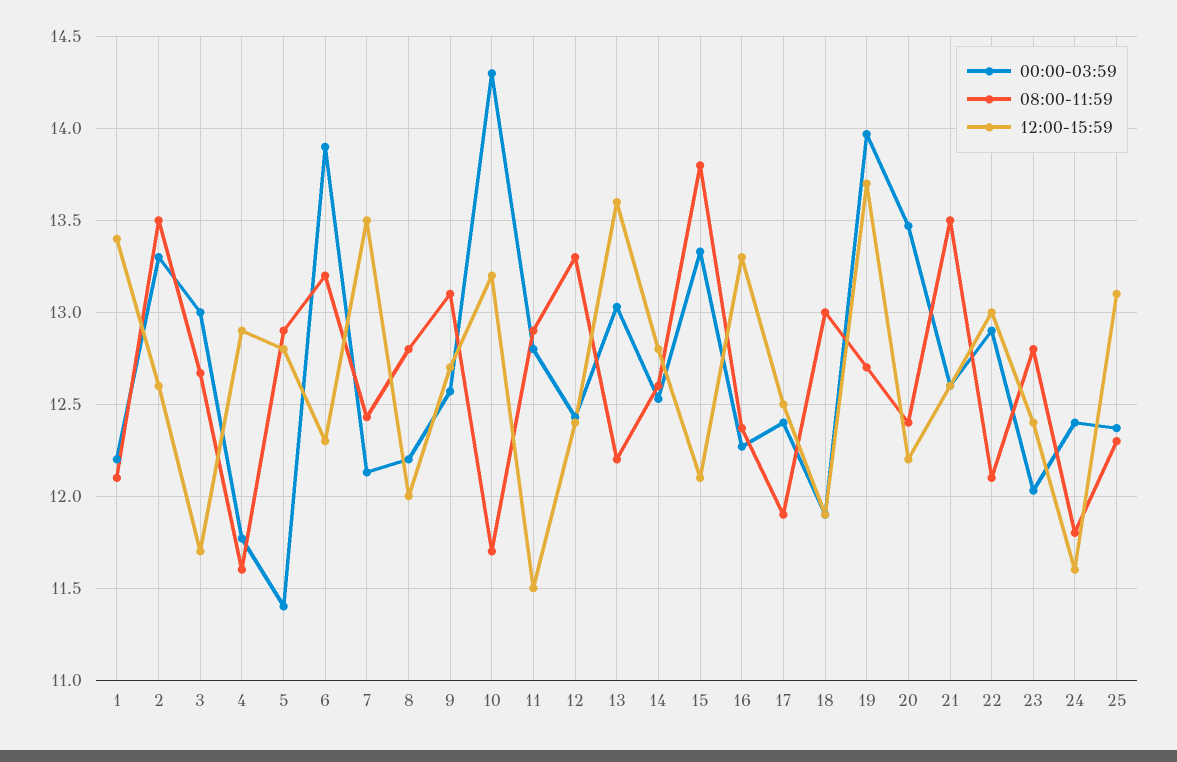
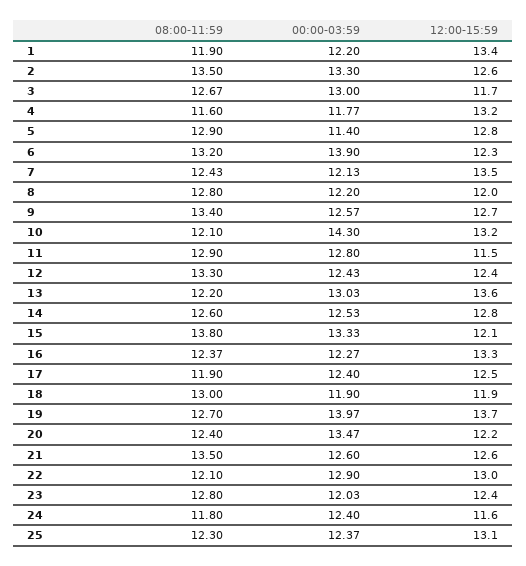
  {
    "00:00-03:59": {
      "1": 12.2,
      "2": 13.3,
      "3": 13,
      "4": 11.77,
      "5": 11.4,
      "6": 13.9,
      "7": 12.13,
      "8": 12.2,
      "9": 12.57,
      "10": 14.3,
      "11": 12.8,
      "12": 12.43,
      "13": 13.03,
      "14": 12.53,
      "15": 13.33,
      "16": 12.27,
      "17": 12.4,
      "18": 11.9,
      "19": 13.97,
      "20": 13.47,
      "21": 12.6,
      "22": 12.9,
      "23": 12.03,
      "24": 12.4,
      "25": 12.37
    },
    "08:00-11:59": {
-     "1": 12.1,
+     "1": 11.9,
      "2": 13.5,
      "3": 12.67,
      "4": 11.6,
      "5": 12.9,
      "6": 13.2,
      "7": 12.43,
      "8": 12.8,
-     "9": 13.1,
+     "9": 13.4,
-     "10": 11.7,
+     "10": 12.1,
      "11": 12.9,
      "12": 13.3,
      "13": 12.2,
      "14": 12.6,
      "15": 13.8,
      "16": 12.37,
      "17": 11.9,
      "18": 13,
      "19": 12.7,
      "20": 12.4,
      "21": 13.5,
      "22": 12.1,
      "23": 12.8,
      "24": 11.8,
      "25": 12.3
    },
    "12:00-15:59": {
      "1": 13.4,
      "2": 12.6,
      "3": 11.7,
-     "4": 12.9,
+     "4": 13.2,
      "5": 12.8,
      "6": 12.3,
      "7": 13.5,
      "8": 12,
      "9": 12.7,
      "10": 13.2,
      "11": 11.5,
      "12": 12.4,
      "13": 13.6,
      "14": 12.8,
      "15": 12.1,
      "16": 13.3,
      "17": 12.5,
      "18": 11.9,
      "19": 13.7,
      "20": 12.2,
      "21": 12.6,
      "22": 13,
      "23": 12.4,
      "24": 11.6,
      "25": 13.1
    }
  }

